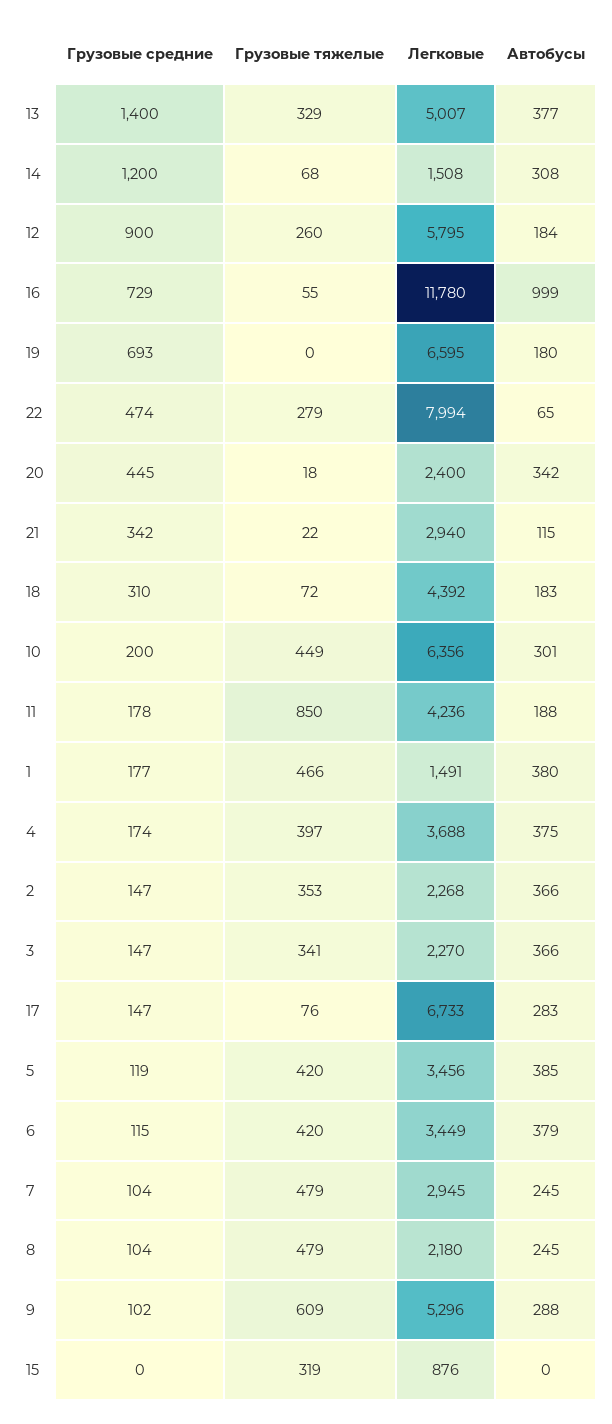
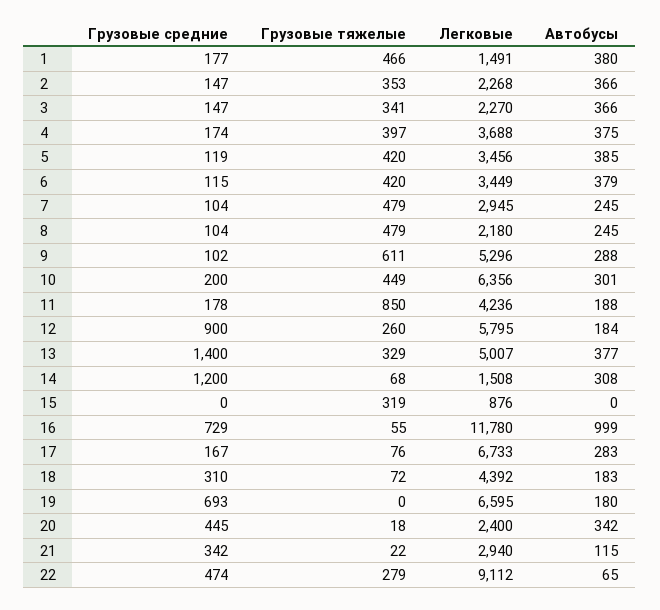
  {
    "Грузовые средние": {
      "13": 1400,
      "14": 1200,
      "12": 900,
      "16": 729,
      "19": 693,
      "22": 474,
      "20": 445,
      "21": 342,
      "18": 310,
      "10": 200,
      "11": 178,
      "1": 177,
      "4": 174,
      "2": 147,
      "3": 147,
-     "17": 147,
+     "17": 167,
      "5": 119,
      "6": 115,
      "7": 104,
      "8": 104,
      "9": 102,
      "15": 0
    },
    "Грузовые тяжелые": {
      "13": 329,
      "14": 68,
      "12": 260,
      "16": 55,
      "19": 0,
      "22": 279,
      "20": 18,
      "21": 22,
      "18": 72,
      "10": 449,
      "11": 850,
      "1": 466,
      "4": 397,
      "2": 353,
      "3": 341,
      "17": 76,
      "5": 420,
      "6": 420,
      "7": 479,
      "8": 479,
-     "9": 609,
+     "9": 611,
      "15": 319
    },
    "Легковые": {
      "13": 5007,
      "14": 1508,
      "12": 5795,
      "16": 11780,
      "19": 6595,
-     "22": 7994,
+     "22": 9112,
      "20": 2400,
      "21": 2940,
      "18": 4392,
      "10": 6356,
      "11": 4236,
      "1": 1491,
      "4": 3688,
      "2": 2268,
      "3": 2270,
      "17": 6733,
      "5": 3456,
      "6": 3449,
      "7": 2945,
      "8": 2180,
      "9": 5296,
      "15": 876
    },
    "Автобусы": {
      "13": 377,
      "14": 308,
      "12": 184,
      "16": 999,
      "19": 180,
      "22": 65,
      "20": 342,
      "21": 115,
      "18": 183,
      "10": 301,
      "11": 188,
      "1": 380,
      "4": 375,
      "2": 366,
      "3": 366,
      "17": 283,
      "5": 385,
      "6": 379,
      "7": 245,
      "8": 245,
      "9": 288,
      "15": 0
    }
  }

